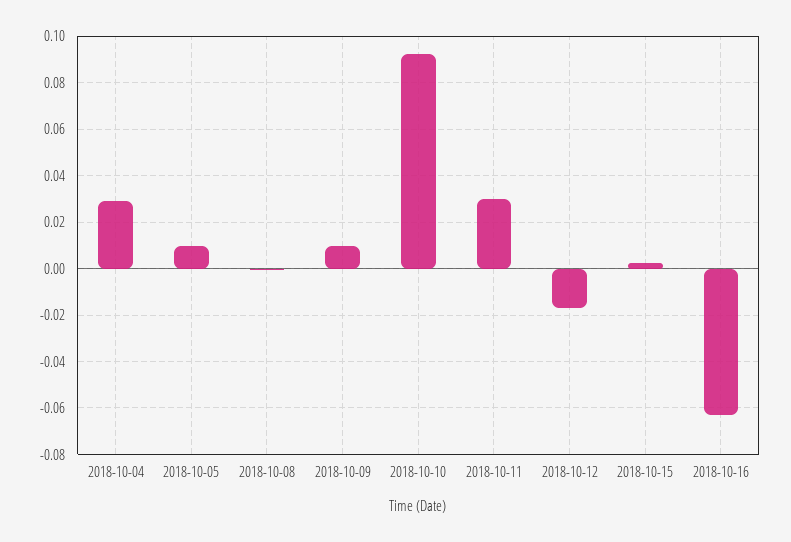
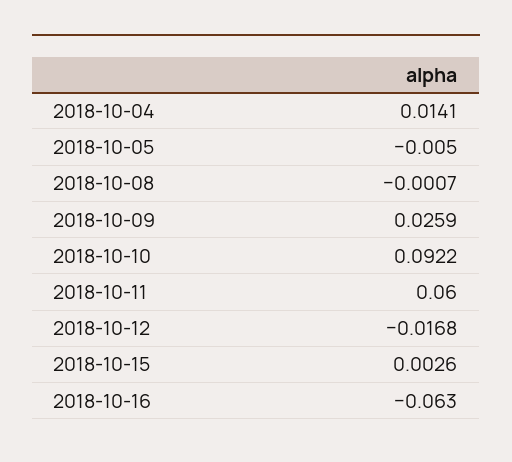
  {
-   "2018-10-04": 0.03,
+   "2018-10-04": 0.0141,
-   "2018-10-05": 0.01,
+   "2018-10-05": -0.005,
    "2018-10-08": -0.0007,
-   "2018-10-09": 0.01,
+   "2018-10-09": 0.0259,
    "2018-10-10": 0.0922,
-   "2018-10-11": 0.03,
+   "2018-10-11": 0.06,
    "2018-10-12": -0.0168,
    "2018-10-15": 0.0026,
    "2018-10-16": -0.063
  }

